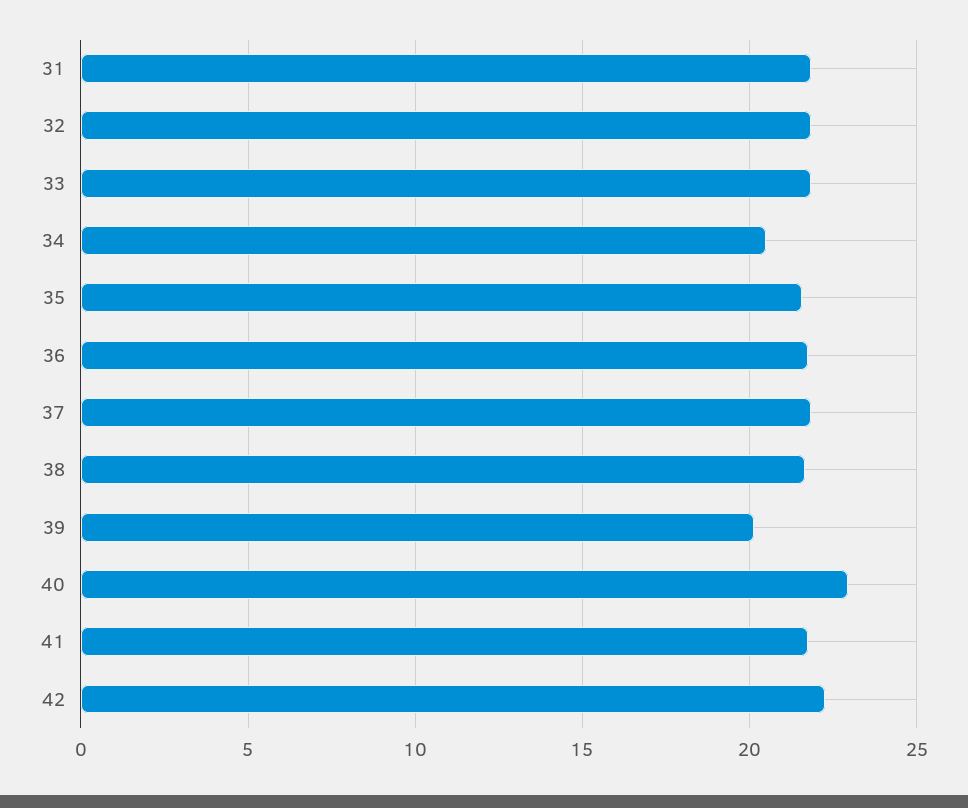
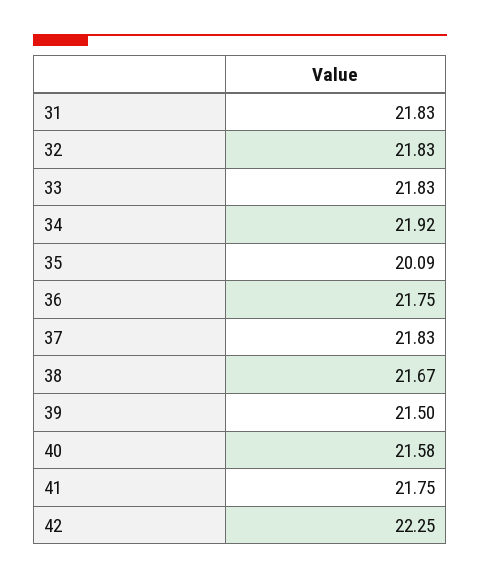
  {
    "31": 21.83,
    "32": 21.83,
    "33": 21.83,
-   "34": 20.5,
+   "34": 21.92,
-   "35": 21.5,
+   "35": 20.09,
    "36": 21.75,
    "37": 21.83,
    "38": 21.67,
-   "39": 20,
+   "39": 21.5,
-   "40": 23,
+   "40": 21.58,
    "41": 21.75,
    "42": 22.25
  }

